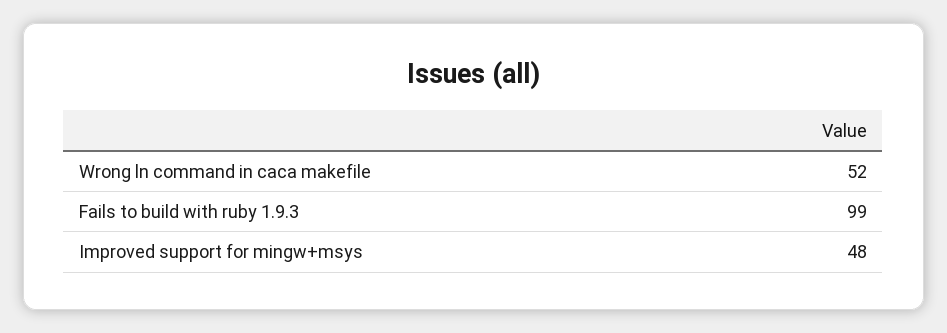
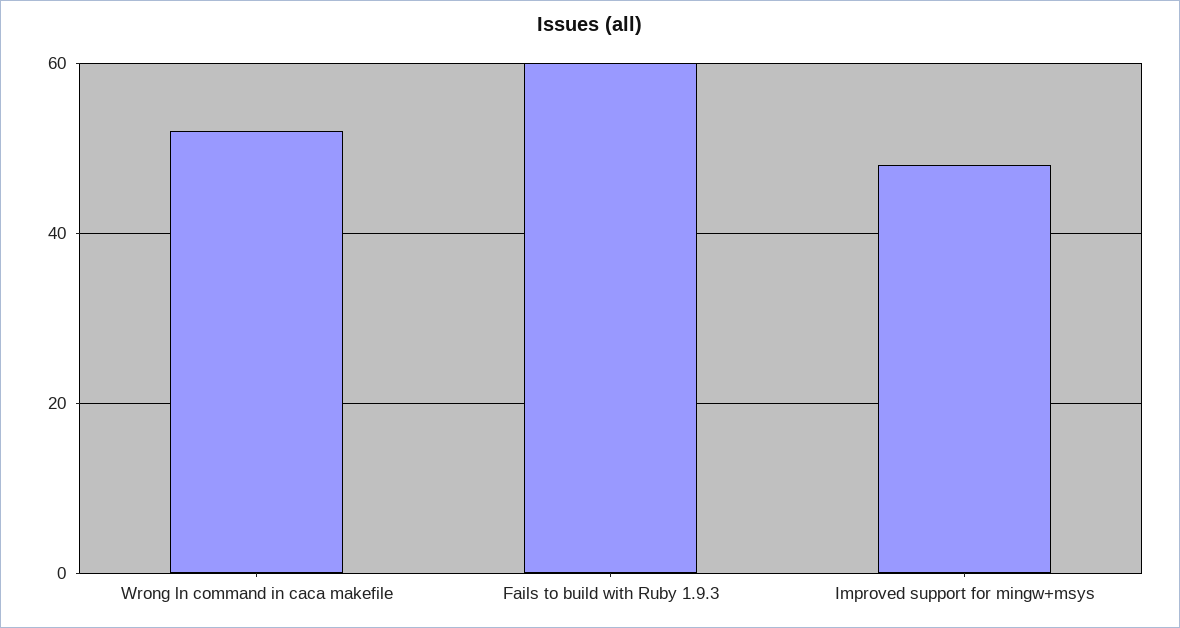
  {
    "Wrong ln command in caca makefile": 52,
-   "Fails to build with ruby 1.9.3": 99,
+   "Fails to build with ruby 1.9.3": 60,
    "Improved support for mingw+msys": 48
  }

